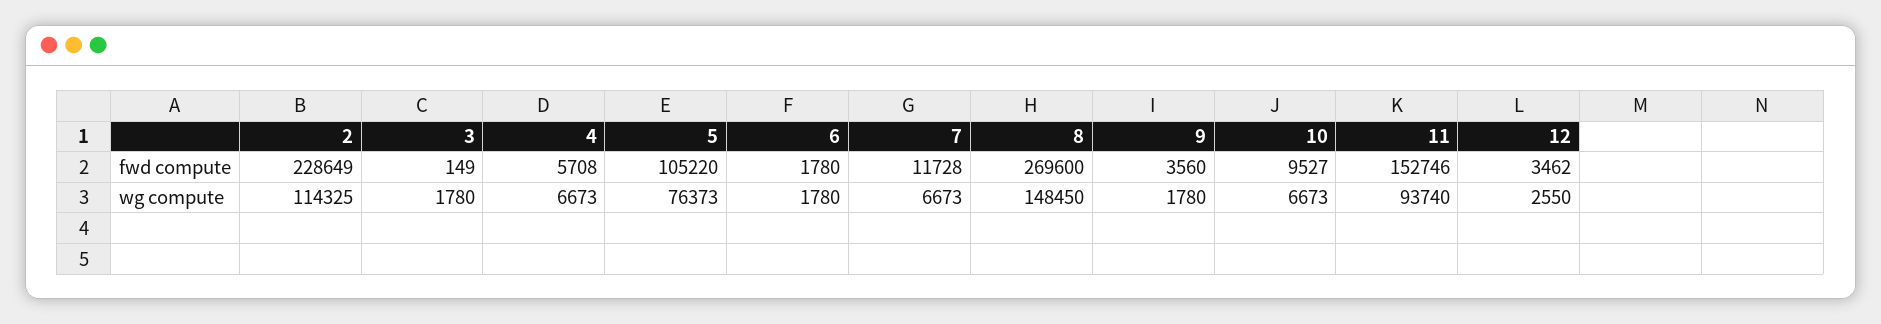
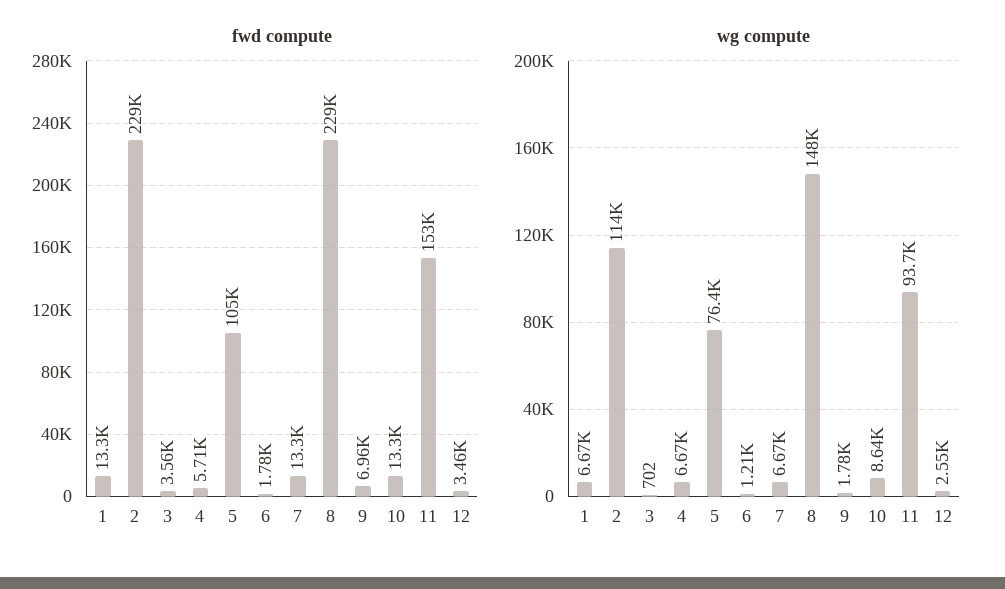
  {
    "fwd compute": {
      "2": 228649,
-     "3": 149,
+     "3": 3560,
      "4": 5708,
      "5": 105220,
      "6": 1780,
-     "7": 11728,
+     "7": 13300,
-     "8": 269600,
+     "8": 229000,
-     "9": 3560,
+     "9": 6960,
-     "10": 9527,
+     "10": 13300,
      "11": 152746,
-     "12": 3462
+     "12": 3462,
+     "1": 13300
    },
    "wg compute": {
      "2": 114325,
-     "3": 1780,
+     "3": 702,
      "4": 6673,
      "5": 76373,
-     "6": 1780,
+     "6": 1210,
      "7": 6673,
      "8": 148450,
      "9": 1780,
-     "10": 6673,
+     "10": 8640,
      "11": 93740,
-     "12": 2550
+     "12": 2550,
+     "1": 6670
    }
  }

